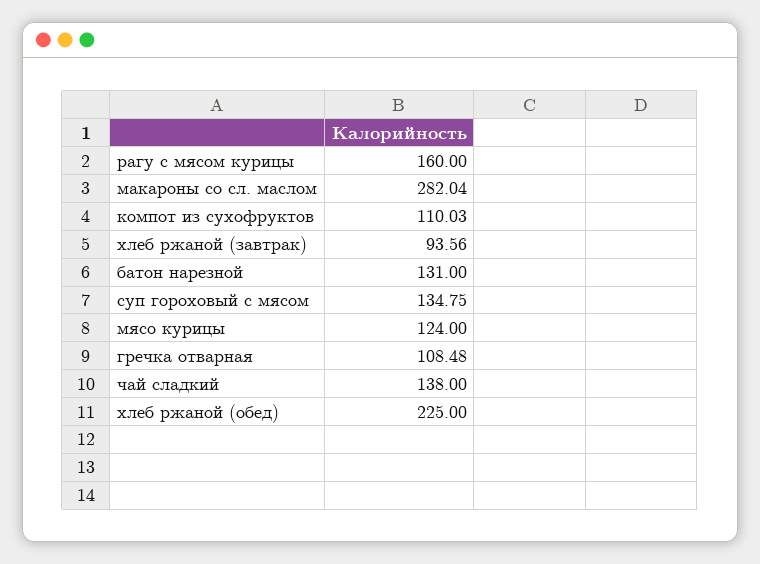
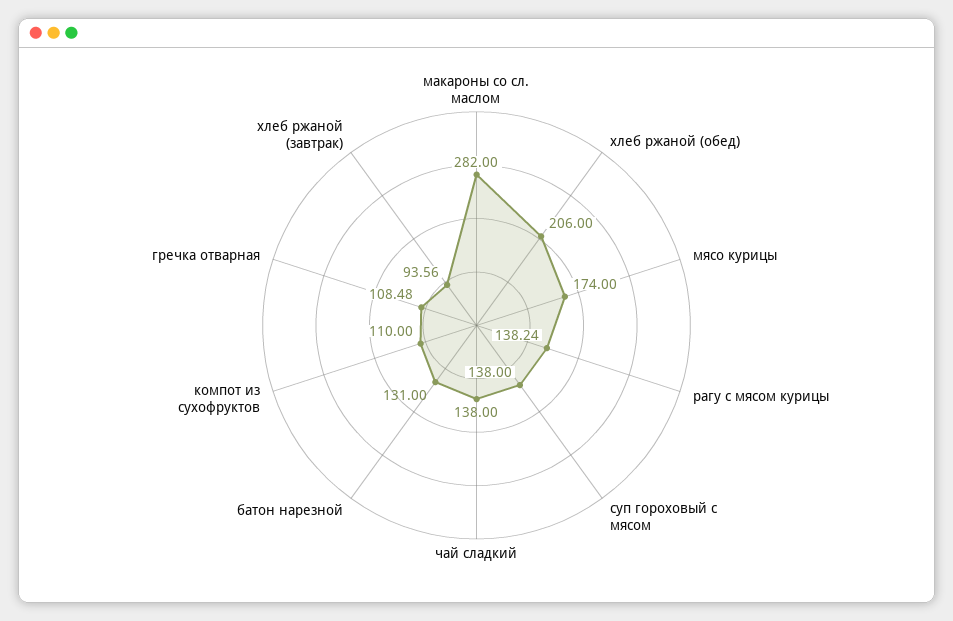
  {
-   "рагу с мясом курицы": 160,
+   "рагу с мясом курицы": 138.24,
-   "макароны со сл. маслом": 282.04,
+   "макароны со сл. маслом": 282,
-   "компот из сухофруктов": 110.03,
+   "компот из сухофруктов": 110,
    "хлеб ржаной (завтрак)": 93.56,
    "батон нарезной": 131,
-   "суп гороховый с мясом": 134.75,
+   "суп гороховый с мясом": 138,
-   "мясо курицы": 124,
+   "мясо курицы": 174,
    "гречка отварная": 108.48,
    "чай сладкий": 138,
-   "хлеб ржаной (обед)": 225
+   "хлеб ржаной (обед)": 206
  }

